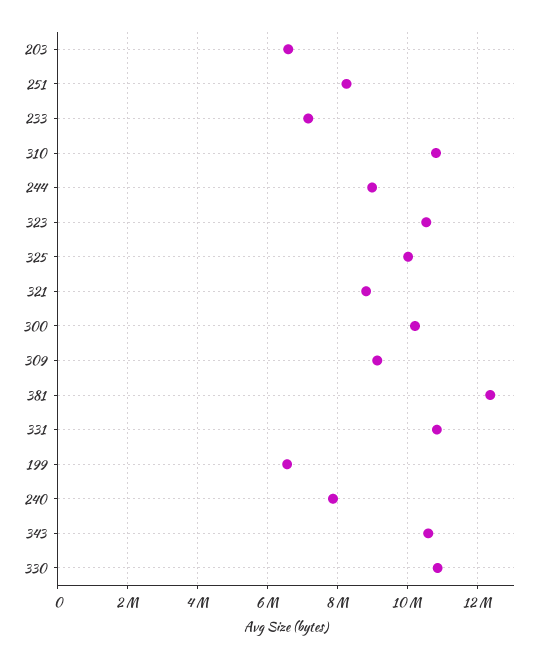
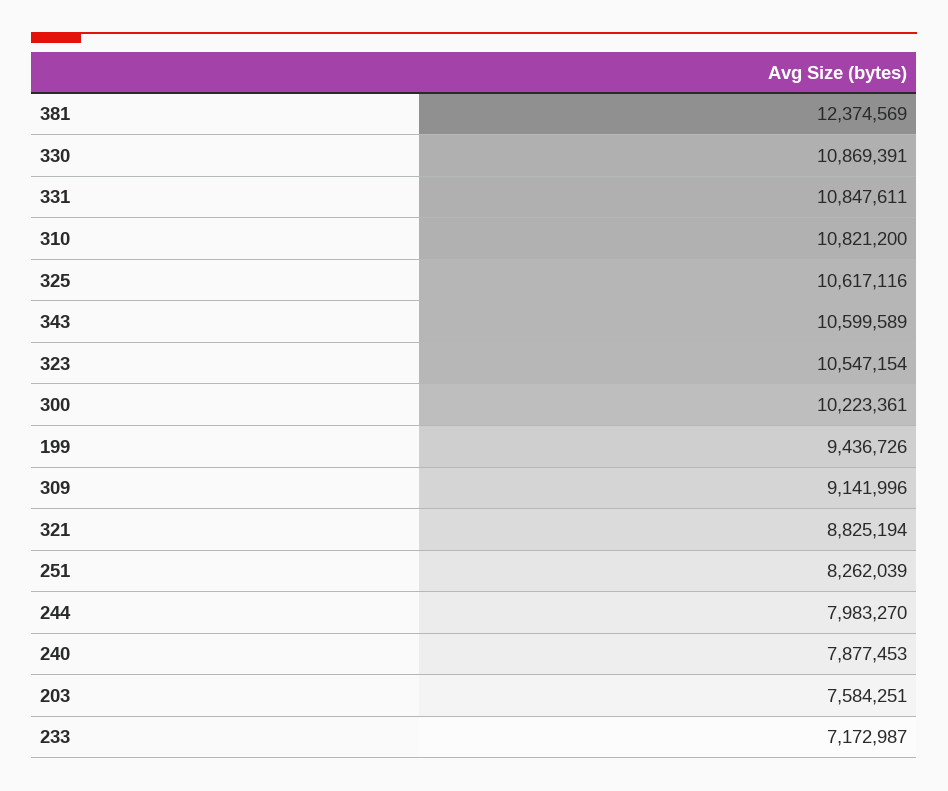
  {
-   "203": 6600000,
+   "203": 7584251,
    "251": 8262039,
    "233": 7172987,
    "310": 10821200,
-   "244": 9000000,
+   "244": 7983270,
    "323": 10547154,
-   "325": 10000000,
+   "325": 10617116,
    "321": 8825194,
    "300": 10223361,
    "309": 9141996,
    "381": 12374569,
    "331": 10847611,
-   "199": 6600000,
+   "199": 9436726,
    "240": 7877453,
    "343": 10599589,
    "330": 10869391
  }

